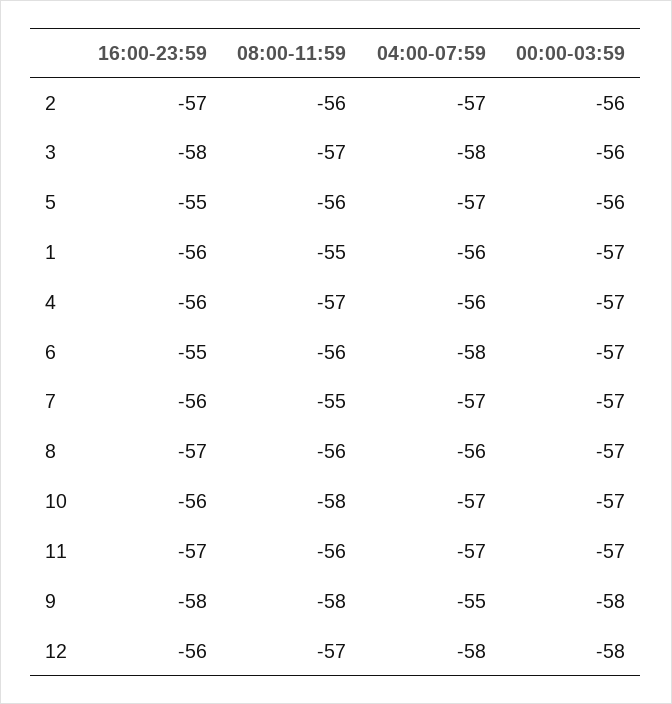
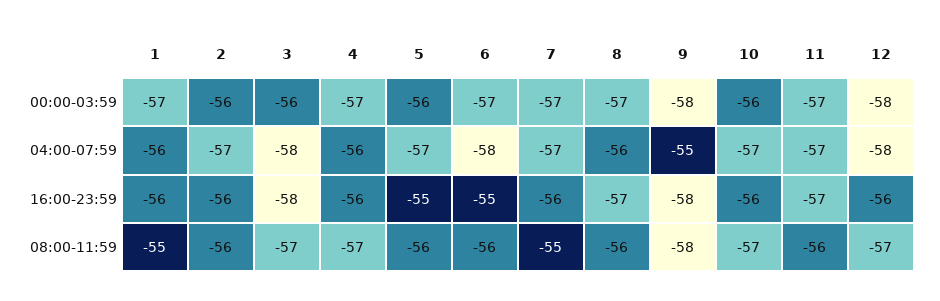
  {
    "16:00-23:59": {
-     "2": -57,
+     "2": -56,
      "3": -58,
      "5": -55,
      "1": -56,
      "4": -56,
      "6": -55,
      "7": -56,
      "8": -57,
      "10": -56,
      "11": -57,
      "9": -58,
      "12": -56
    },
    "08:00-11:59": {
      "2": -56,
      "3": -57,
      "5": -56,
      "1": -55,
      "4": -57,
      "6": -56,
      "7": -55,
      "8": -56,
-     "10": -58,
+     "10": -57,
      "11": -56,
      "9": -58,
      "12": -57
    },
    "04:00-07:59": {
      "2": -57,
      "3": -58,
      "5": -57,
      "1": -56,
      "4": -56,
      "6": -58,
      "7": -57,
      "8": -56,
      "10": -57,
      "11": -57,
      "9": -55,
      "12": -58
    },
    "00:00-03:59": {
      "2": -56,
      "3": -56,
      "5": -56,
      "1": -57,
      "4": -57,
      "6": -57,
      "7": -57,
      "8": -57,
-     "10": -57,
+     "10": -56,
      "11": -57,
      "9": -58,
      "12": -58
    }
  }

